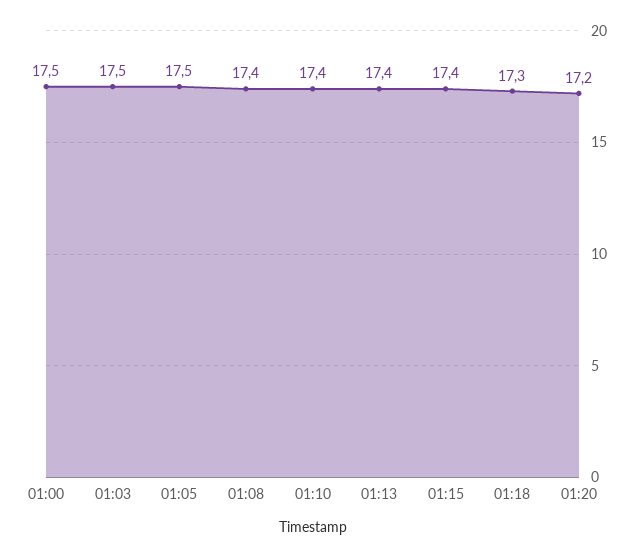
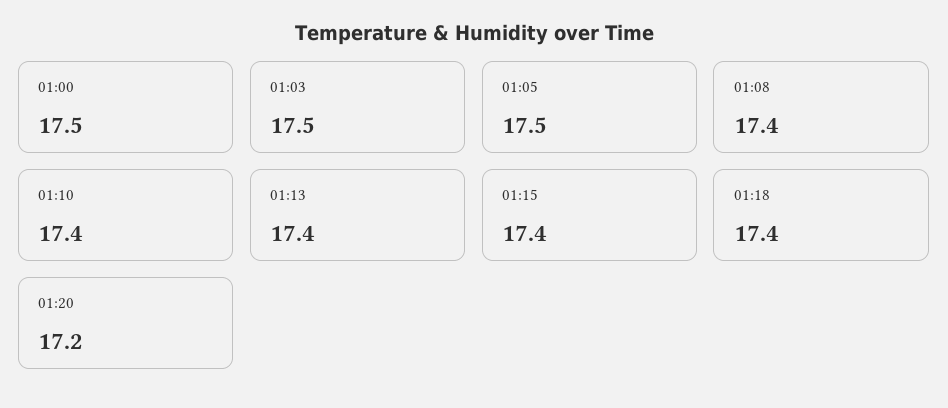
  {
    "01:00": 17.5,
    "01:03": 17.5,
    "01:05": 17.5,
    "01:08": 17.4,
    "01:10": 17.4,
    "01:13": 17.4,
    "01:15": 17.4,
-   "01:18": 17.3,
+   "01:18": 17.4,
    "01:20": 17.2
  }

